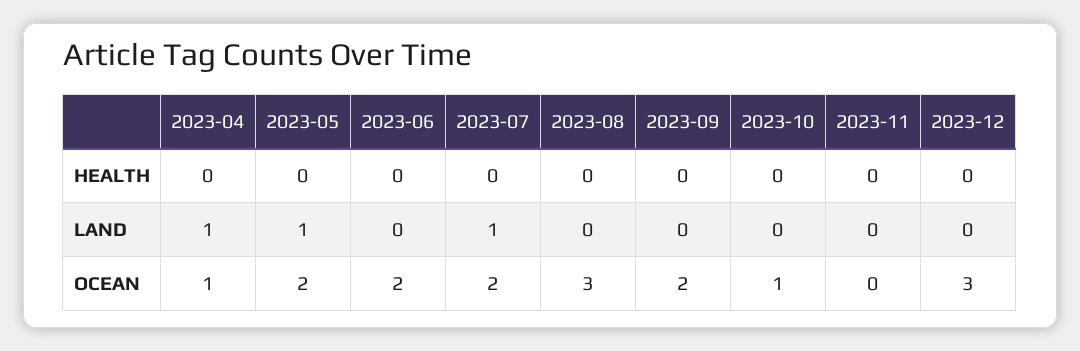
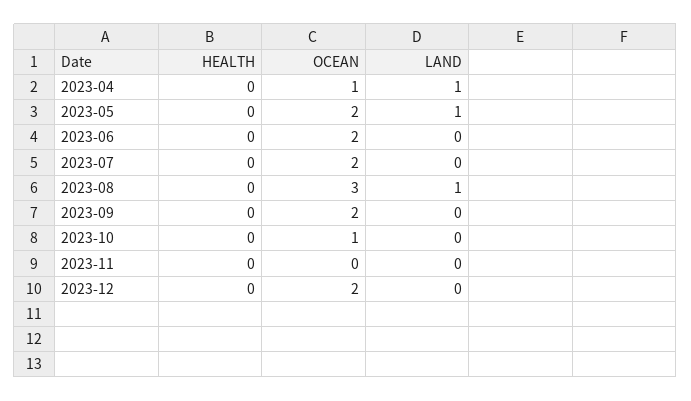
  {
    "2023-04": {
      "HEALTH": 0,
      "LAND": 1,
      "OCEAN": 1
    },
    "2023-05": {
      "HEALTH": 0,
      "LAND": 1,
      "OCEAN": 2
    },
    "2023-06": {
      "HEALTH": 0,
      "LAND": 0,
      "OCEAN": 2
    },
    "2023-07": {
      "HEALTH": 0,
-     "LAND": 1,
+     "LAND": 0,
      "OCEAN": 2
    },
    "2023-08": {
      "HEALTH": 0,
-     "LAND": 0,
+     "LAND": 1,
      "OCEAN": 3
    },
    "2023-09": {
      "HEALTH": 0,
      "LAND": 0,
      "OCEAN": 2
    },
    "2023-10": {
      "HEALTH": 0,
      "LAND": 0,
      "OCEAN": 1
    },
    "2023-11": {
      "HEALTH": 0,
      "LAND": 0,
      "OCEAN": 0
    },
    "2023-12": {
      "HEALTH": 0,
      "LAND": 0,
-     "OCEAN": 3
+     "OCEAN": 2
    }
  }

